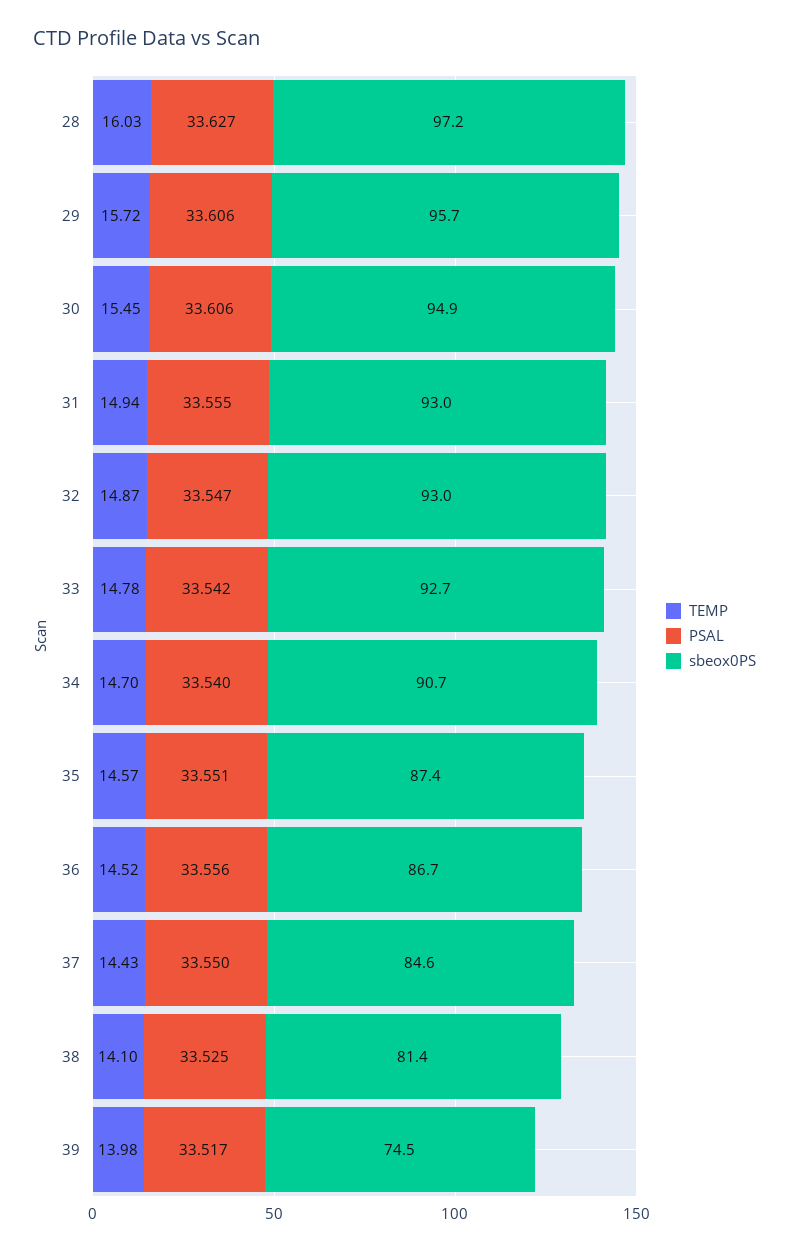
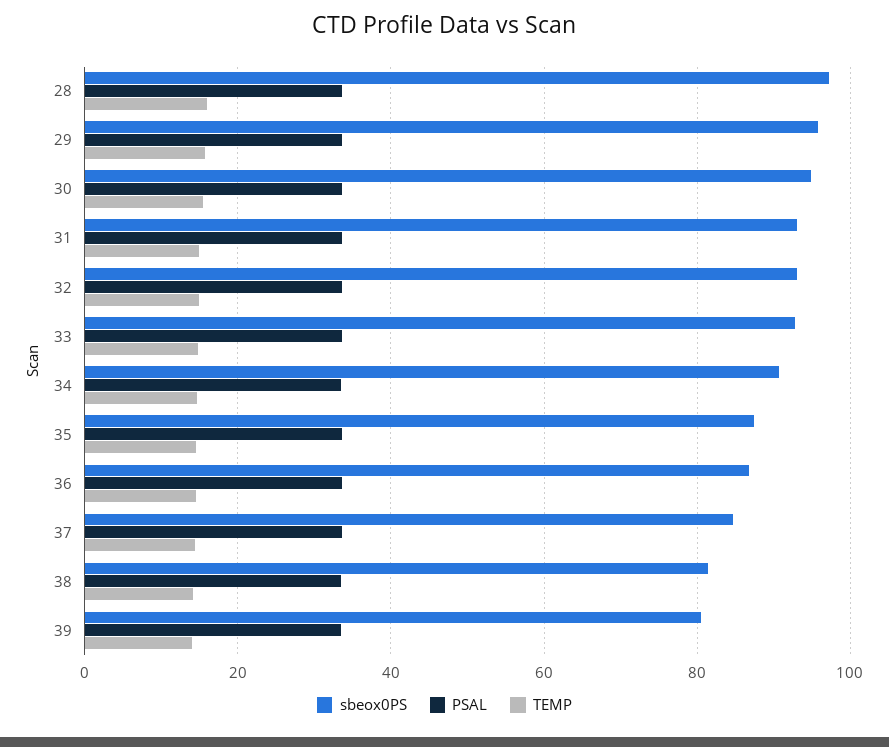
  {
    "TEMP": {
      "28": 16.03,
      "29": 15.72,
      "30": 15.45,
      "31": 14.94,
      "32": 14.87,
      "33": 14.78,
      "34": 14.7,
      "35": 14.57,
      "36": 14.52,
      "37": 14.43,
      "38": 14.1,
      "39": 13.98
    },
    "PSAL": {
      "28": 33.627,
      "29": 33.606,
      "30": 33.606,
      "31": 33.555,
      "32": 33.547,
      "33": 33.542,
      "34": 33.54,
      "35": 33.551,
      "36": 33.556,
      "37": 33.55,
      "38": 33.525,
      "39": 33.517
    },
    "sbeox0PS": {
      "28": 97.2,
      "29": 95.7,
      "30": 94.9,
      "31": 93,
      "32": 93,
      "33": 92.7,
      "34": 90.7,
      "35": 87.4,
      "36": 86.7,
      "37": 84.6,
      "38": 81.4,
-     "39": 74.5
+     "39": 80
    }
  }

